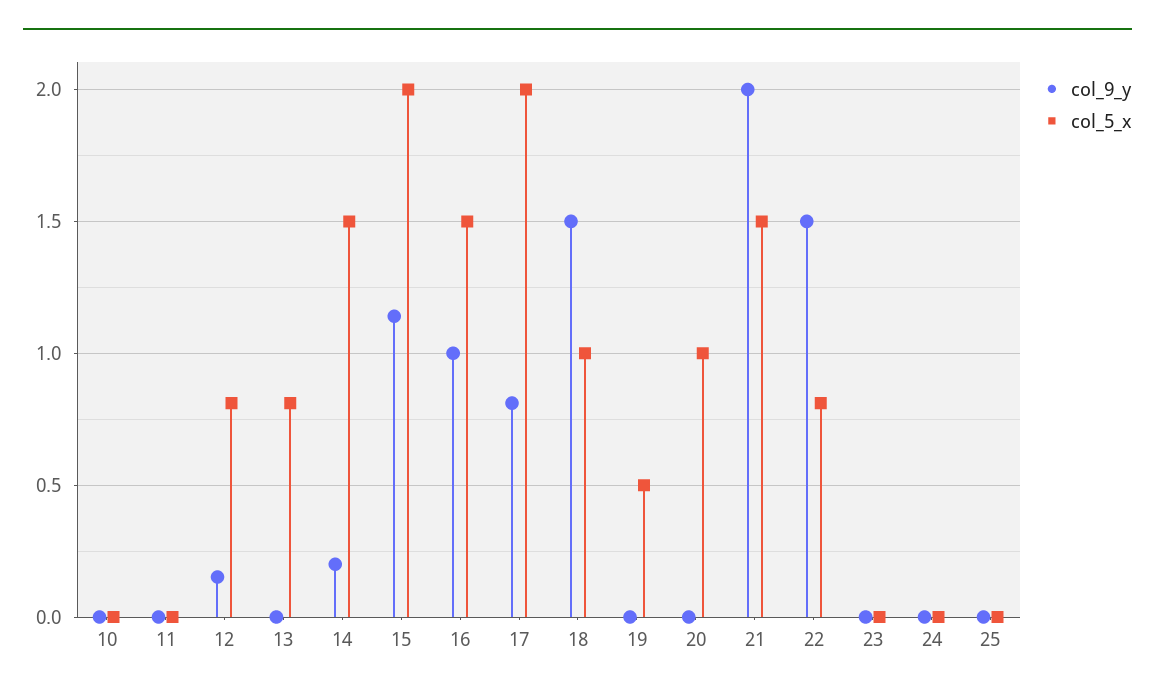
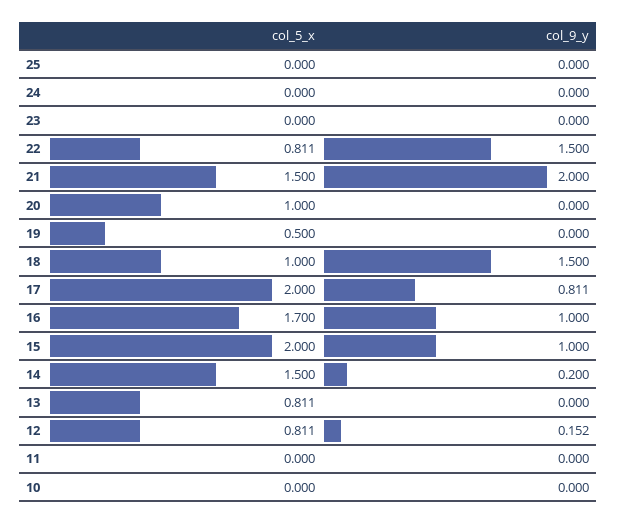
  {
    "col_9_y": {
      "10": 0,
      "11": 0,
      "12": 0.152,
      "13": 0,
      "14": 0.2,
-     "15": 1.15,
+     "15": 1,
      "16": 1,
      "17": 0.811,
      "18": 1.5,
      "19": 0,
      "20": 0,
      "21": 2,
      "22": 1.5,
      "23": 0,
      "24": 0,
      "25": 0
    },
    "col_5_x": {
      "10": 0,
      "11": 0,
      "12": 0.811,
      "13": 0.811,
      "14": 1.5,
      "15": 2,
-     "16": 1.5,
+     "16": 1.7,
      "17": 2,
      "18": 1,
      "19": 0.5,
      "20": 1,
      "21": 1.5,
      "22": 0.811,
      "23": 0,
      "24": 0,
      "25": 0
    }
  }

